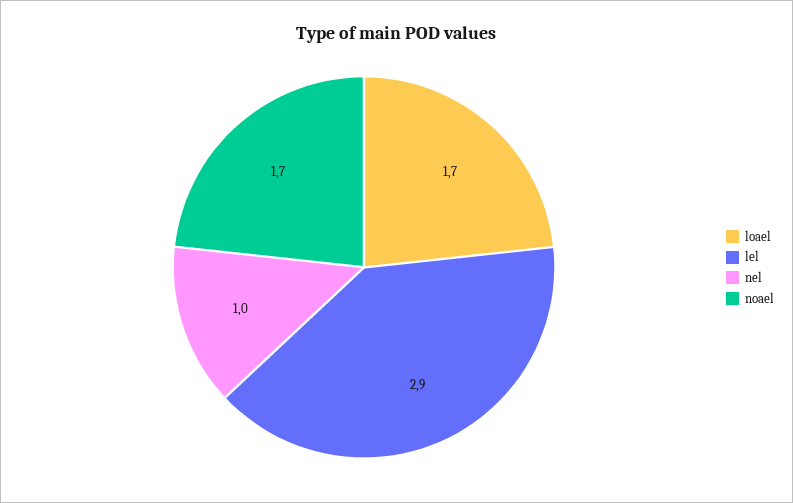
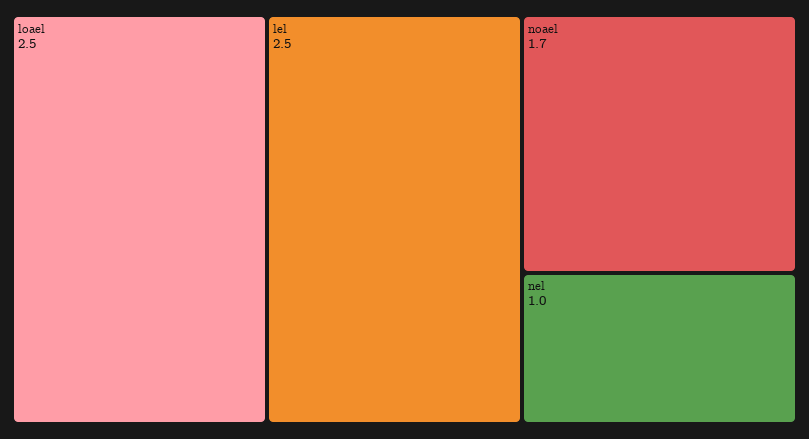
  {
-   "loael": 1.7,
+   "loael": 2.5,
-   "lel": 2.9,
+   "lel": 2.5,
    "nel": 1,
    "noael": 1.7
  }

